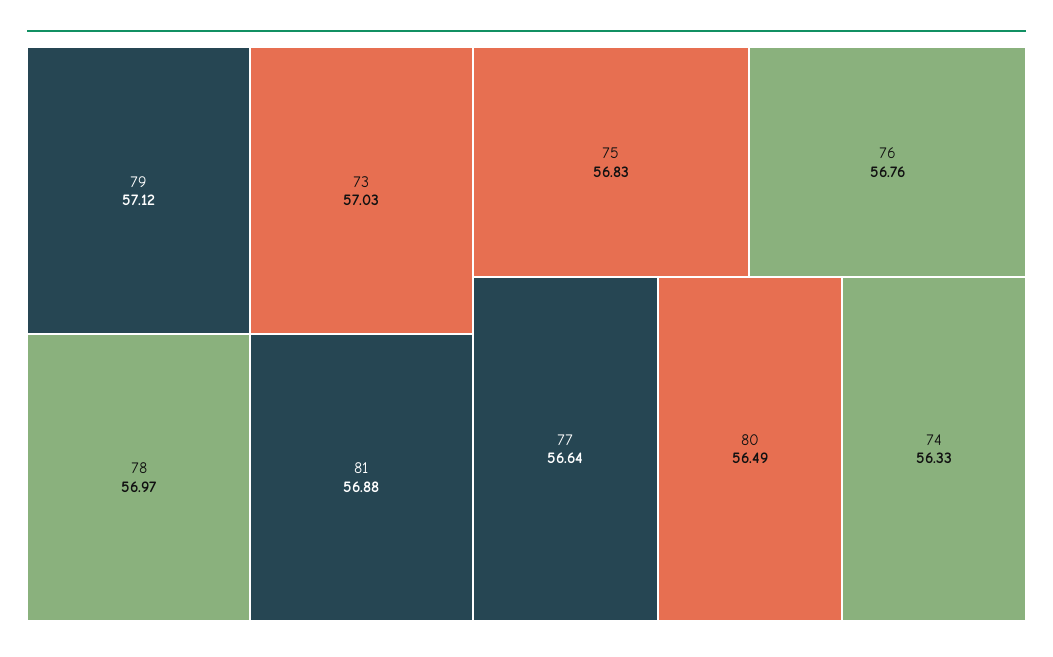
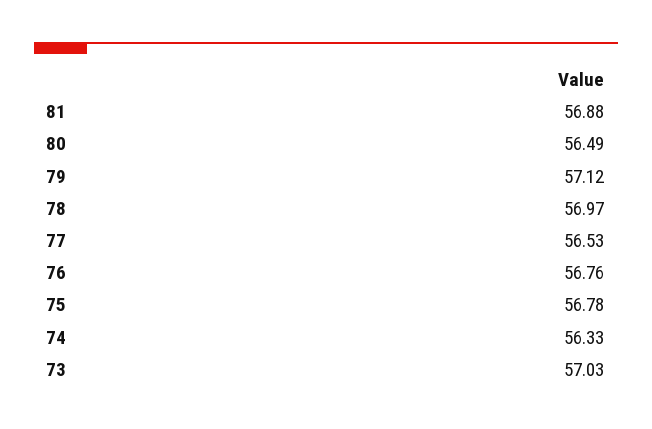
  {
    "79": 57.12,
    "73": 57.03,
    "78": 56.97,
    "81": 56.88,
-   "75": 56.83,
+   "75": 56.78,
    "76": 56.76,
-   "77": 56.64,
+   "77": 56.53,
    "80": 56.49,
    "74": 56.33
  }

